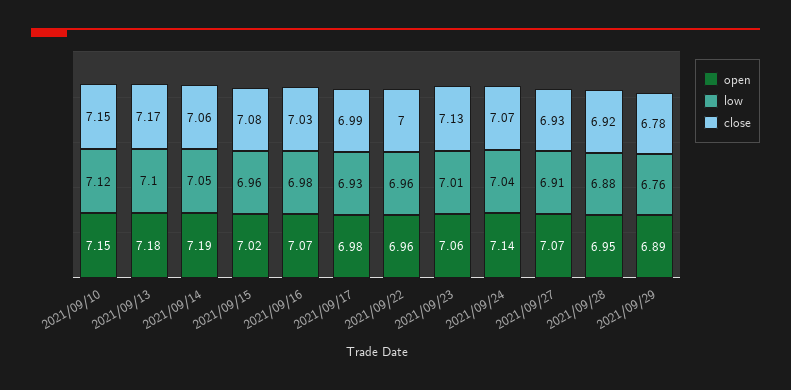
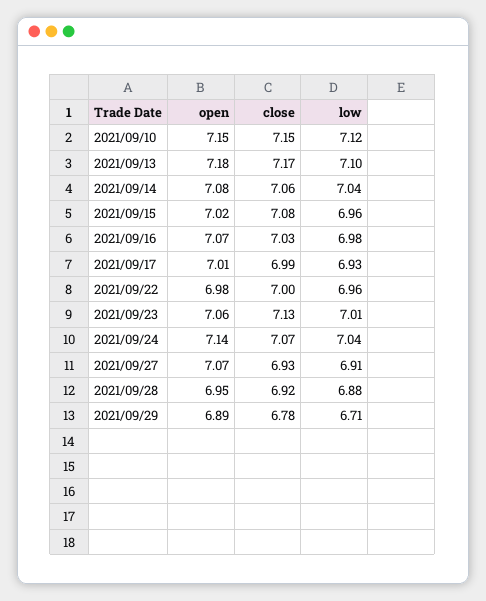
  {
    "open": {
      "2021/09/10": 7.15,
      "2021/09/13": 7.18,
-     "2021/09/14": 7.19,
+     "2021/09/14": 7.08,
      "2021/09/15": 7.02,
      "2021/09/16": 7.07,
-     "2021/09/17": 6.98,
+     "2021/09/17": 7.01,
-     "2021/09/22": 6.96,
+     "2021/09/22": 6.98,
      "2021/09/23": 7.06,
      "2021/09/24": 7.14,
      "2021/09/27": 7.07,
      "2021/09/28": 6.95,
      "2021/09/29": 6.89
    },
    "low": {
      "2021/09/10": 7.12,
      "2021/09/13": 7.1,
-     "2021/09/14": 7.05,
+     "2021/09/14": 7.04,
      "2021/09/15": 6.96,
      "2021/09/16": 6.98,
      "2021/09/17": 6.93,
      "2021/09/22": 6.96,
      "2021/09/23": 7.01,
      "2021/09/24": 7.04,
      "2021/09/27": 6.91,
      "2021/09/28": 6.88,
-     "2021/09/29": 6.76
+     "2021/09/29": 6.71
    },
    "close": {
      "2021/09/10": 7.15,
      "2021/09/13": 7.17,
      "2021/09/14": 7.06,
      "2021/09/15": 7.08,
      "2021/09/16": 7.03,
      "2021/09/17": 6.99,
      "2021/09/22": 7,
      "2021/09/23": 7.13,
      "2021/09/24": 7.07,
      "2021/09/27": 6.93,
      "2021/09/28": 6.92,
      "2021/09/29": 6.78
    }
  }

